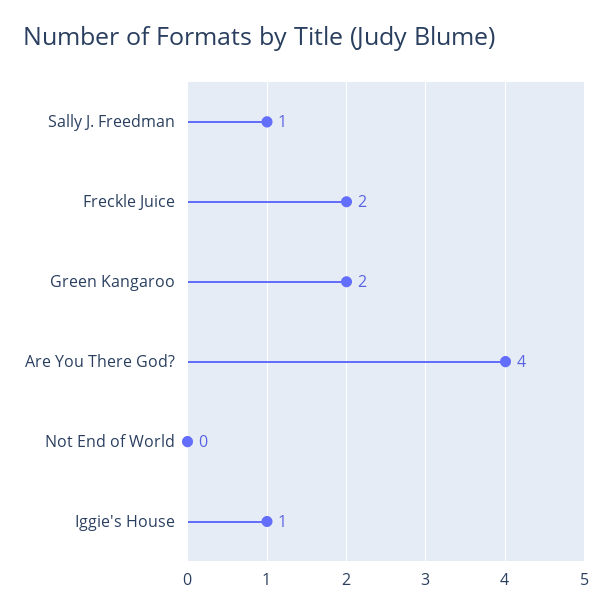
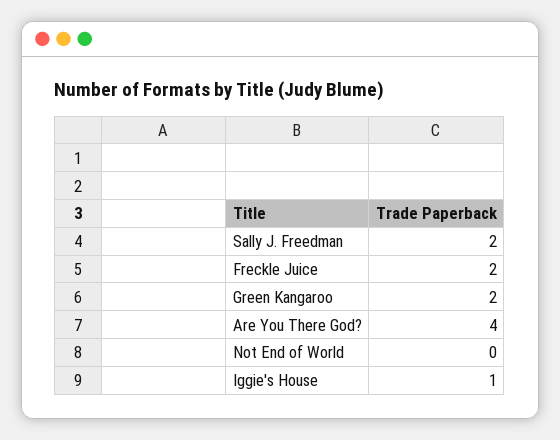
  {
-   "Sally J. Freedman": 1,
+   "Sally J. Freedman": 2,
    "Freckle Juice": 2,
    "Green Kangaroo": 2,
    "Are You There God?": 4,
    "Not End of World": 0,
    "Iggie's House": 1
  }

